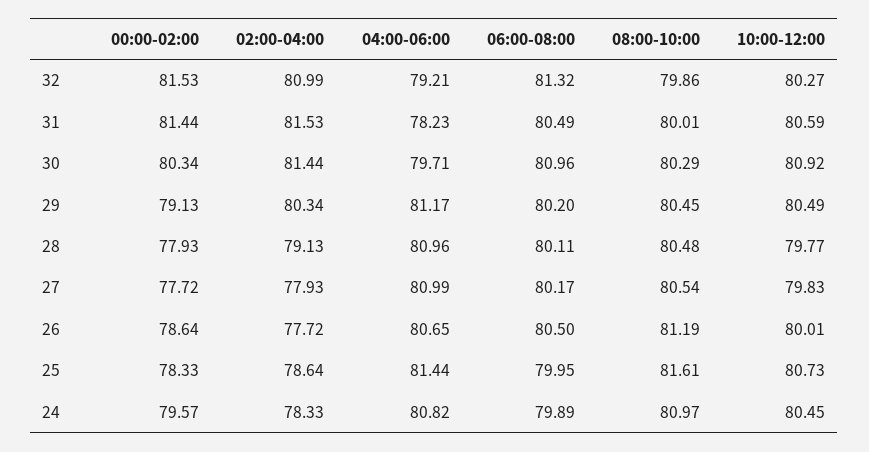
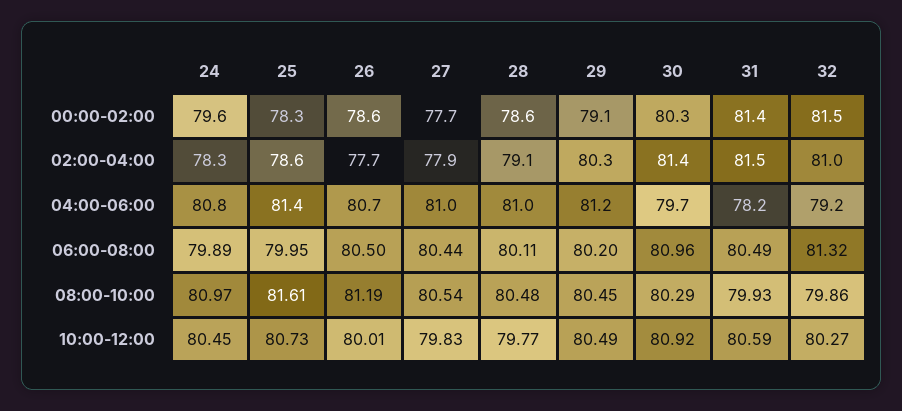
  {
    "00:00-02:00": {
      "32": 81.53,
      "31": 81.44,
      "30": 80.34,
      "29": 79.13,
-     "28": 77.93,
+     "28": 78.6,
      "27": 77.72,
      "26": 78.64,
      "25": 78.33,
      "24": 79.57
    },
    "02:00-04:00": {
      "32": 80.99,
      "31": 81.53,
      "30": 81.44,
      "29": 80.34,
      "28": 79.13,
      "27": 77.93,
      "26": 77.72,
      "25": 78.64,
      "24": 78.33
    },
    "04:00-06:00": {
      "32": 79.21,
      "31": 78.23,
      "30": 79.71,
      "29": 81.17,
      "28": 80.96,
      "27": 80.99,
      "26": 80.65,
      "25": 81.44,
      "24": 80.82
    },
    "06:00-08:00": {
      "32": 81.32,
      "31": 80.49,
      "30": 80.96,
      "29": 80.2,
      "28": 80.11,
-     "27": 80.17,
+     "27": 80.44,
      "26": 80.5,
      "25": 79.95,
      "24": 79.89
    },
    "08:00-10:00": {
      "32": 79.86,
-     "31": 80.01,
+     "31": 79.93,
      "30": 80.29,
      "29": 80.45,
      "28": 80.48,
      "27": 80.54,
      "26": 81.19,
      "25": 81.61,
      "24": 80.97
    },
    "10:00-12:00": {
      "32": 80.27,
      "31": 80.59,
      "30": 80.92,
      "29": 80.49,
      "28": 79.77,
      "27": 79.83,
      "26": 80.01,
      "25": 80.73,
      "24": 80.45
    }
  }

